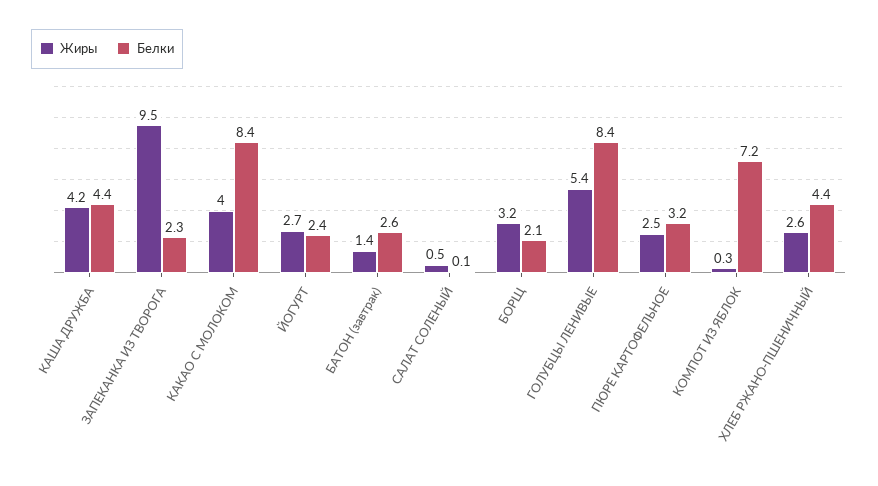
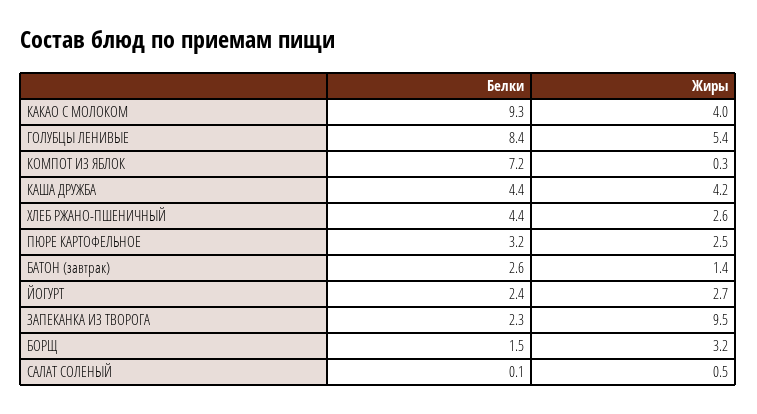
  {
    "Жиры": {
      "КАША ДРУЖБА": 4.2,
      "ЗАПЕКАНКА ИЗ ТВОРОГА": 9.5,
      "КАКАО С МОЛОКОМ": 4,
      "ЙОГУРТ": 2.7,
      "БАТОН (завтрак)": 1.4,
      "САЛАТ СОЛЕНЫЙ": 0.5,
      "БОРЩ": 3.2,
      "ГОЛУБЦЫ ЛЕНИВЫЕ": 5.4,
      "ПЮРЕ КАРТОФЕЛЬНОЕ": 2.5,
      "КОМПОТ ИЗ ЯБЛОК": 0.3,
      "ХЛЕБ РЖАНО-ПШЕНИЧНЫЙ": 2.6
    },
    "Белки": {
      "КАША ДРУЖБА": 4.4,
      "ЗАПЕКАНКА ИЗ ТВОРОГА": 2.3,
-     "КАКАО С МОЛОКОМ": 8.4,
+     "КАКАО С МОЛОКОМ": 9.3,
      "ЙОГУРТ": 2.4,
      "БАТОН (завтрак)": 2.6,
      "САЛАТ СОЛЕНЫЙ": 0.1,
-     "БОРЩ": 2.1,
+     "БОРЩ": 1.5,
      "ГОЛУБЦЫ ЛЕНИВЫЕ": 8.4,
      "ПЮРЕ КАРТОФЕЛЬНОЕ": 3.2,
      "КОМПОТ ИЗ ЯБЛОК": 7.2,
      "ХЛЕБ РЖАНО-ПШЕНИЧНЫЙ": 4.4
    }
  }

